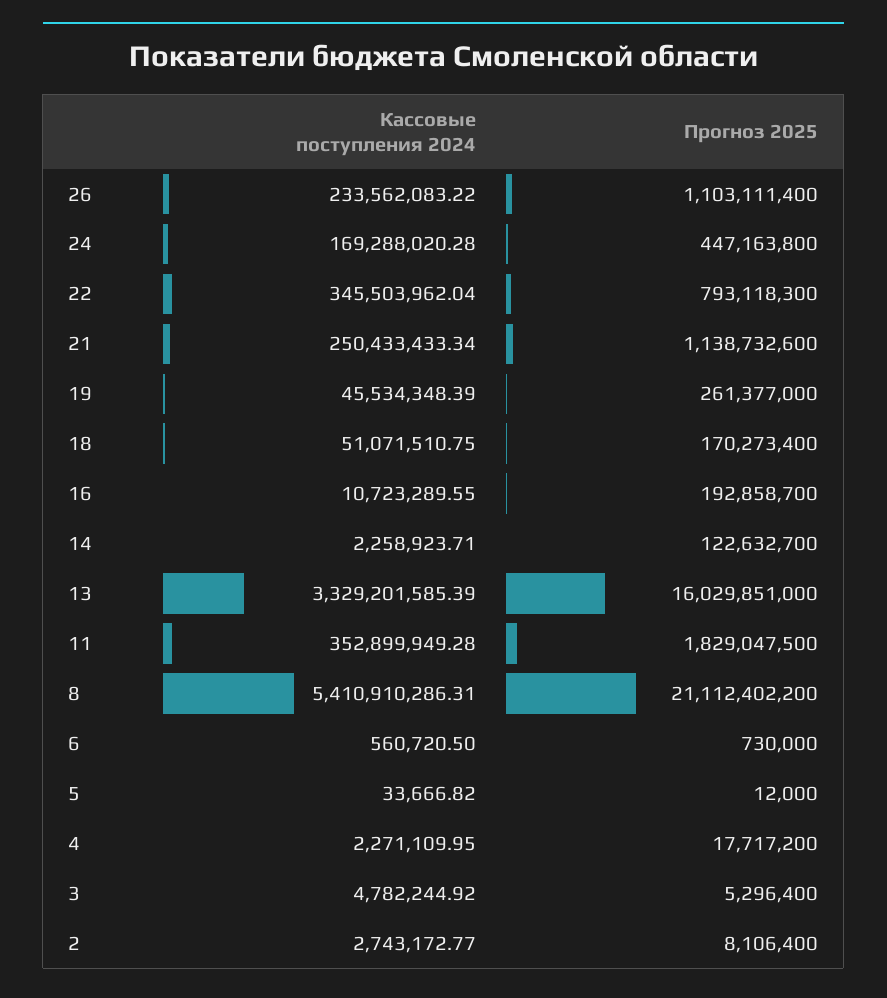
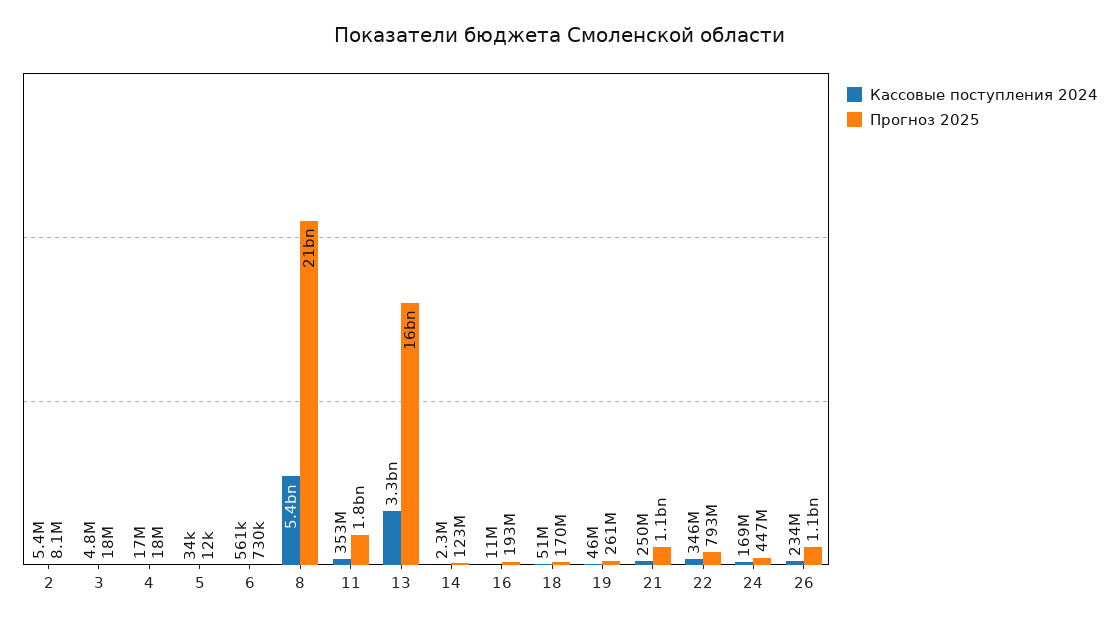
  {
    "Кассовые поступления 2024": {
      "26": 233562083.22,
      "24": 169288020.28,
      "22": 345503962.04,
      "21": 250433433.34,
      "19": 45534348.39,
      "18": 51071510.75,
      "16": 10723289.55,
      "14": 2258923.71,
      "13": 3329201585.39,
      "11": 352899949.28,
      "8": 5410910286.31,
      "6": 560720.5,
      "5": 33666.82,
-     "4": 2271109.95,
+     "4": 17000000,
      "3": 4782244.92,
-     "2": 2743172.77
+     "2": 5400000
    },
    "Прогноз 2025": {
      "26": 1103111400,
      "24": 447163800,
      "22": 793118300,
      "21": 1138732600,
      "19": 261377000,
      "18": 170273400,
      "16": 192858700,
      "14": 122632700,
      "13": 16029851000,
      "11": 1829047500,
      "8": 21112402200,
      "6": 730000,
      "5": 12000,
      "4": 17717200,
-     "3": 5296400,
+     "3": 18000000,
      "2": 8106400
    }
  }

